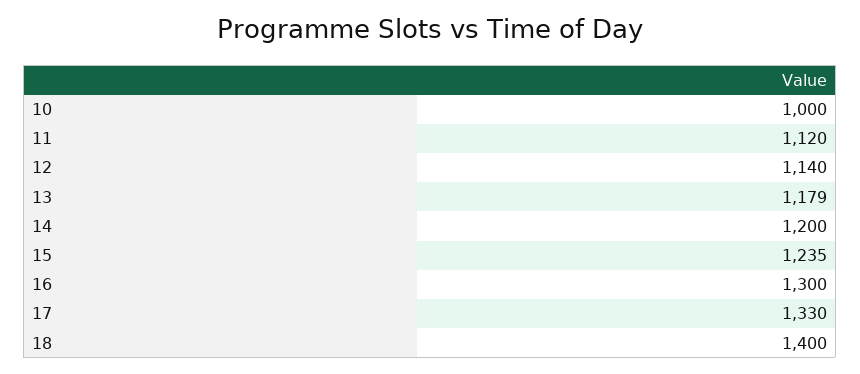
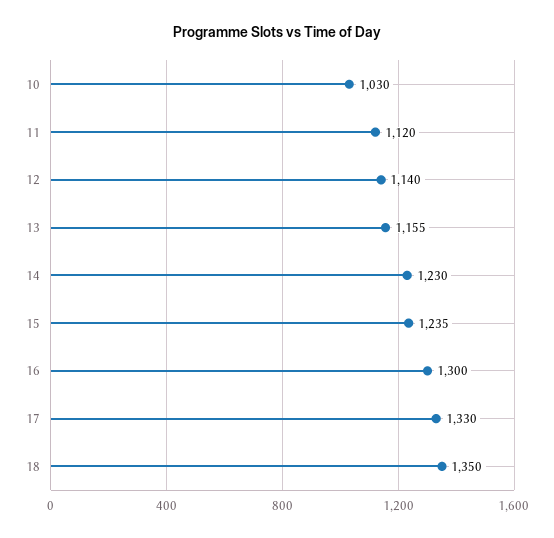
  {
-   "10": 1000,
+   "10": 1030,
    "11": 1120,
    "12": 1140,
-   "13": 1179,
+   "13": 1155,
-   "14": 1200,
+   "14": 1230,
    "15": 1235,
    "16": 1300,
    "17": 1330,
-   "18": 1400
+   "18": 1350
  }

